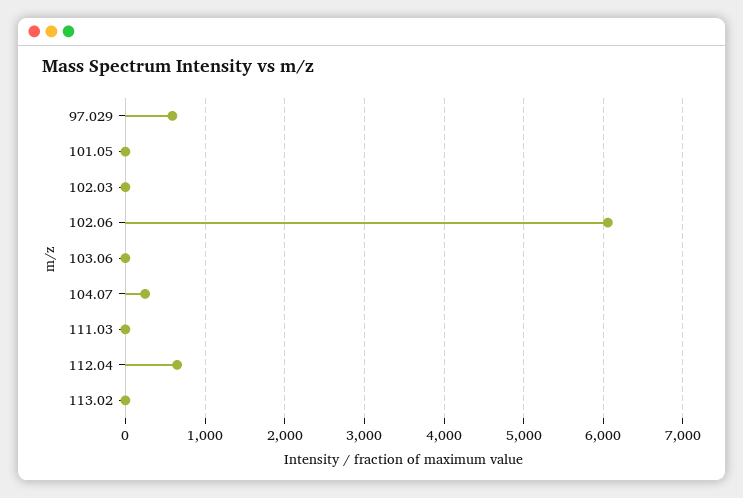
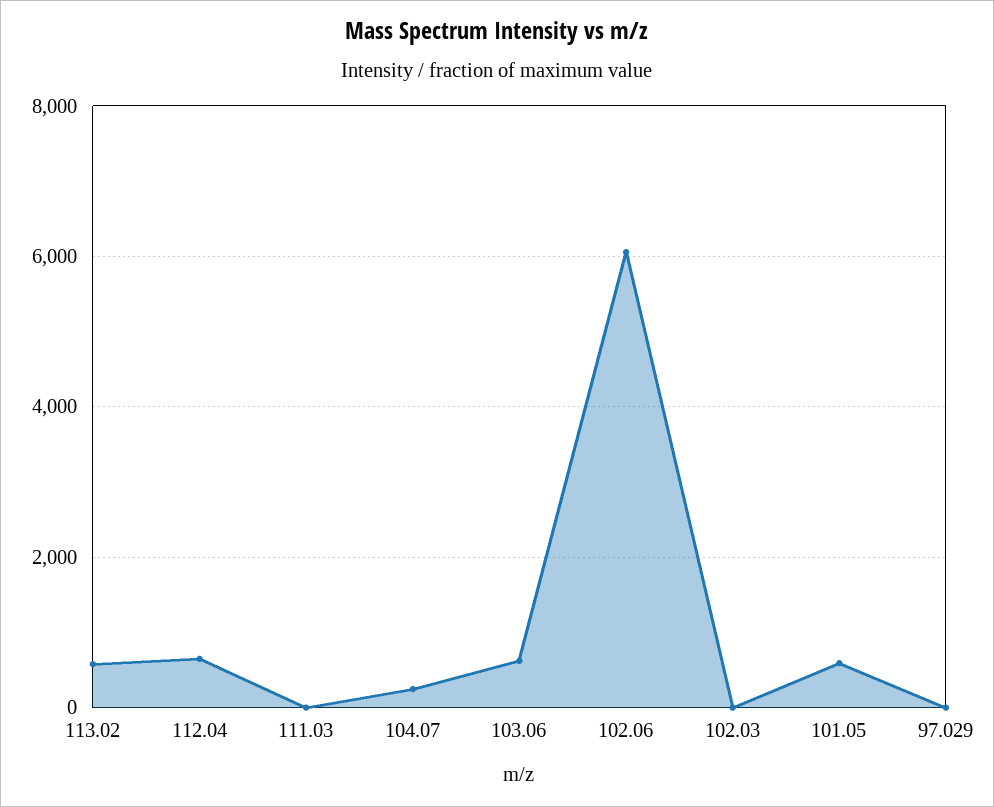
  {
-   "97.029": 600,
+   "97.029": 0,
-   "101.05": 0,
+   "101.05": 600,
    "102.03": 0,
    "102.06": 6100,
-   "103.06": 0,
+   "103.06": 600,
    "104.07": 200,
    "111.03": 0,
    "112.04": 600,
-   "113.02": 0
+   "113.02": 600
  }

